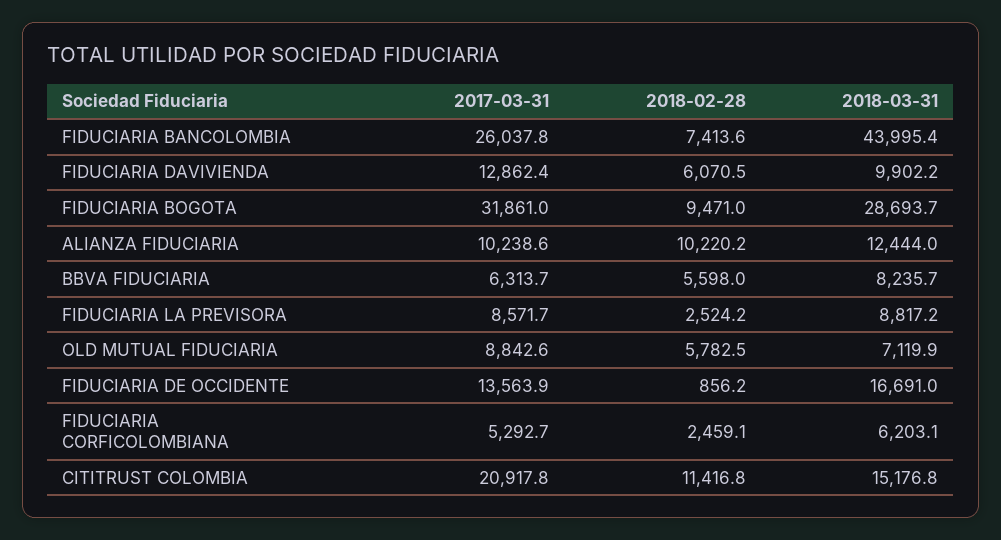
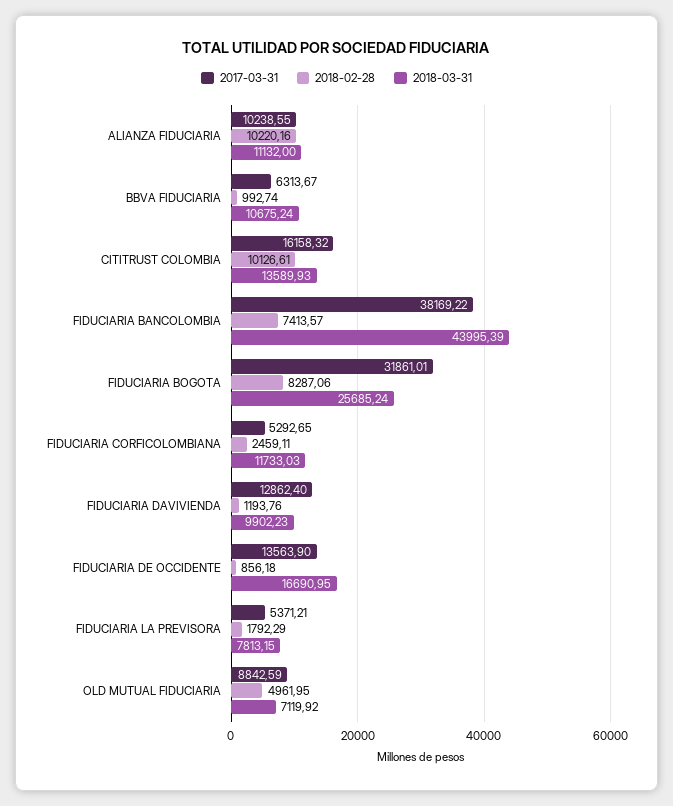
  {
    "2017-03-31": {
-     "FIDUCIARIA BANCOLOMBIA": 26037.8,
+     "FIDUCIARIA BANCOLOMBIA": 38169.22,
      "FIDUCIARIA DAVIVIENDA": 12862.4,
      "FIDUCIARIA BOGOTA": 31861.01,
      "ALIANZA FIDUCIARIA": 10238.55,
      "BBVA FIDUCIARIA": 6313.67,
-     "FIDUCIARIA LA PREVISORA": 8571.7,
+     "FIDUCIARIA LA PREVISORA": 5371.21,
      "OLD MUTUAL FIDUCIARIA": 8842.59,
      "FIDUCIARIA DE OCCIDENTE": 13563.9,
      "FIDUCIARIA CORFICOLOMBIANA": 5292.65,
-     "CITITRUST COLOMBIA": 20917.8
+     "CITITRUST COLOMBIA": 16158.32
    },
    "2018-02-28": {
      "FIDUCIARIA BANCOLOMBIA": 7413.57,
-     "FIDUCIARIA DAVIVIENDA": 6070.5,
+     "FIDUCIARIA DAVIVIENDA": 1193.76,
-     "FIDUCIARIA BOGOTA": 9471,
+     "FIDUCIARIA BOGOTA": 8287.06,
      "ALIANZA FIDUCIARIA": 10220.16,
-     "BBVA FIDUCIARIA": 5598,
+     "BBVA FIDUCIARIA": 992.74,
-     "FIDUCIARIA LA PREVISORA": 2524.2,
+     "FIDUCIARIA LA PREVISORA": 1792.29,
-     "OLD MUTUAL FIDUCIARIA": 5782.5,
+     "OLD MUTUAL FIDUCIARIA": 4961.95,
      "FIDUCIARIA DE OCCIDENTE": 856.18,
      "FIDUCIARIA CORFICOLOMBIANA": 2459.11,
-     "CITITRUST COLOMBIA": 11416.8
+     "CITITRUST COLOMBIA": 10126.61
    },
    "2018-03-31": {
      "FIDUCIARIA BANCOLOMBIA": 43995.39,
      "FIDUCIARIA DAVIVIENDA": 9902.23,
-     "FIDUCIARIA BOGOTA": 28693.7,
+     "FIDUCIARIA BOGOTA": 25685.24,
-     "ALIANZA FIDUCIARIA": 12444,
+     "ALIANZA FIDUCIARIA": 11132,
-     "BBVA FIDUCIARIA": 8235.7,
+     "BBVA FIDUCIARIA": 10675.24,
-     "FIDUCIARIA LA PREVISORA": 8817.2,
+     "FIDUCIARIA LA PREVISORA": 7813.15,
      "OLD MUTUAL FIDUCIARIA": 7119.92,
      "FIDUCIARIA DE OCCIDENTE": 16690.95,
-     "FIDUCIARIA CORFICOLOMBIANA": 6203.1,
+     "FIDUCIARIA CORFICOLOMBIANA": 11733.03,
-     "CITITRUST COLOMBIA": 15176.8
+     "CITITRUST COLOMBIA": 13589.93
    }
  }

